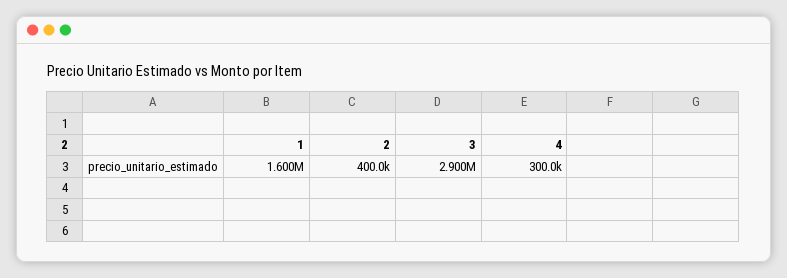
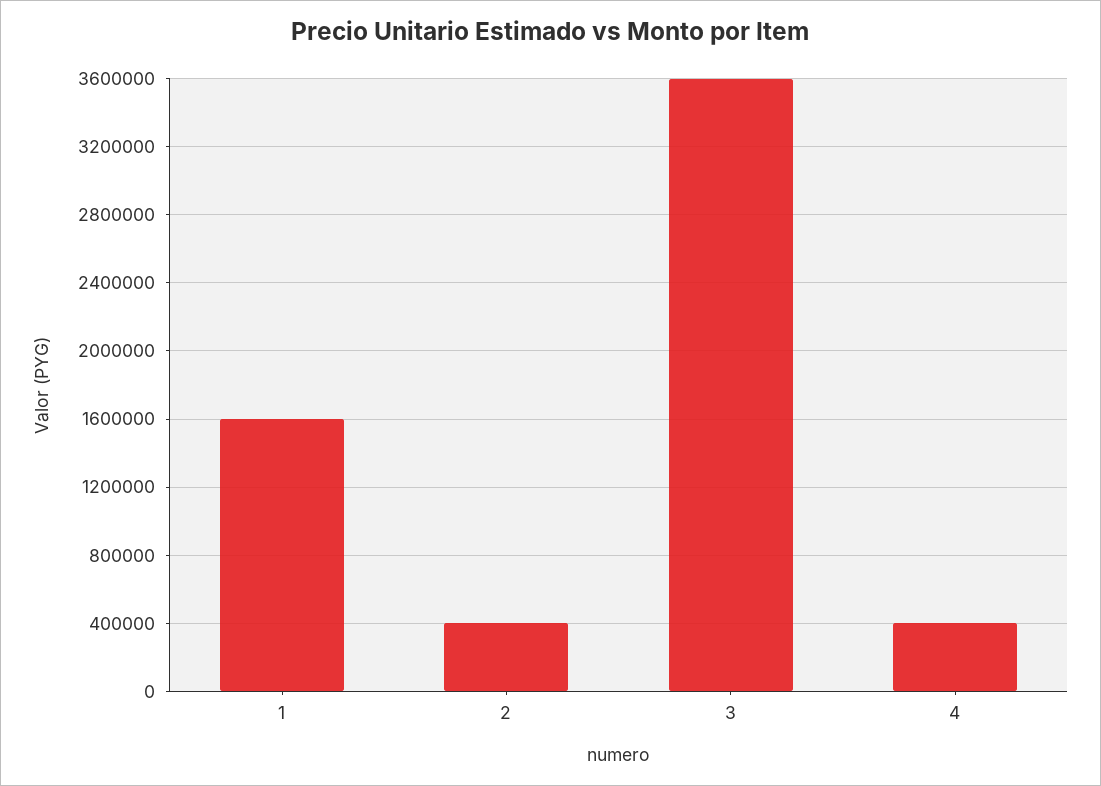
  {
    "1": 1600000,
    "2": 400000,
-   "3": 2900000,
+   "3": 3600000,
-   "4": 300000
+   "4": 400000
  }

